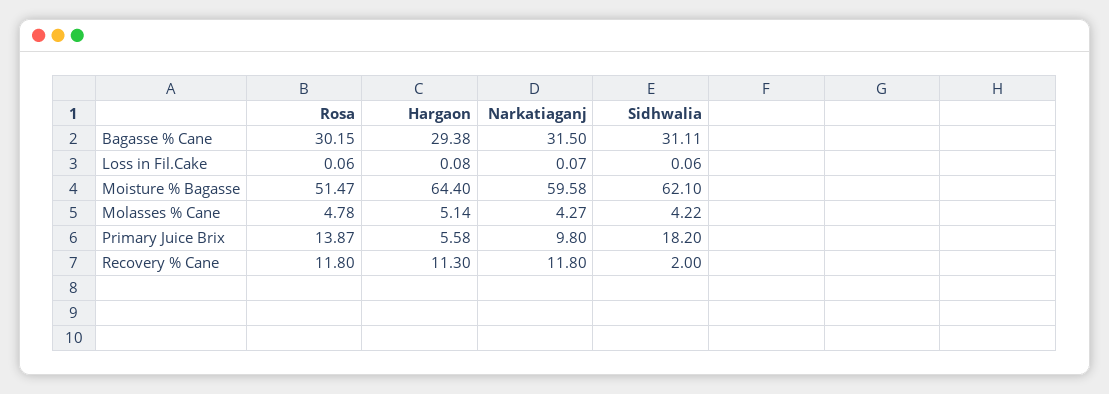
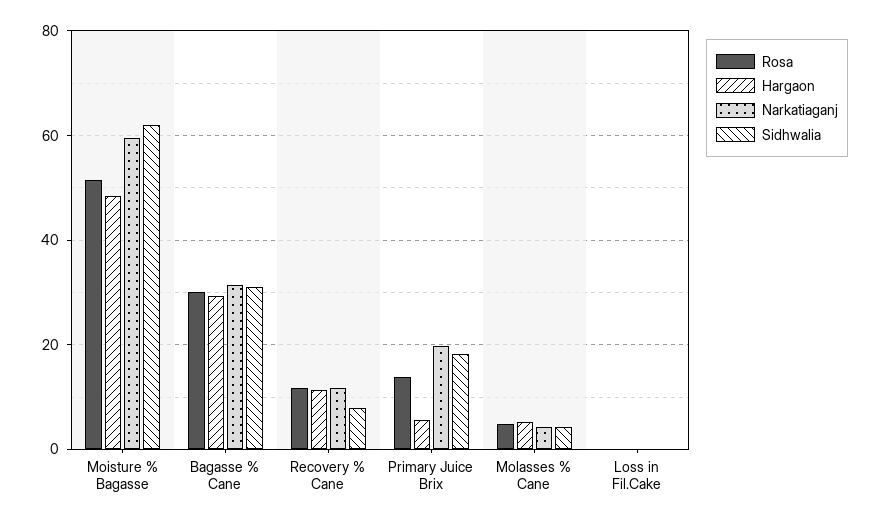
  {
    "Rosa": {
      "Bagasse % Cane": 30.15,
      "Loss in Fil.Cake": 0.06,
      "Moisture % Bagasse": 51.47,
      "Molasses % Cane": 4.78,
      "Primary Juice Brix": 13.87,
      "Recovery % Cane": 11.8
    },
    "Hargaon": {
      "Bagasse % Cane": 29.38,
      "Loss in Fil.Cake": 0.08,
-     "Moisture % Bagasse": 64.4,
+     "Moisture % Bagasse": 48,
      "Molasses % Cane": 5.14,
      "Primary Juice Brix": 5.58,
      "Recovery % Cane": 11.3
    },
    "Narkatiaganj": {
      "Bagasse % Cane": 31.5,
      "Loss in Fil.Cake": 0.07,
      "Moisture % Bagasse": 59.58,
      "Molasses % Cane": 4.27,
-     "Primary Juice Brix": 9.8,
+     "Primary Juice Brix": 20,
      "Recovery % Cane": 11.8
    },
    "Sidhwalia": {
      "Bagasse % Cane": 31.11,
      "Loss in Fil.Cake": 0.06,
      "Moisture % Bagasse": 62.1,
      "Molasses % Cane": 4.22,
      "Primary Juice Brix": 18.2,
-     "Recovery % Cane": 2
+     "Recovery % Cane": 8
    }
  }

